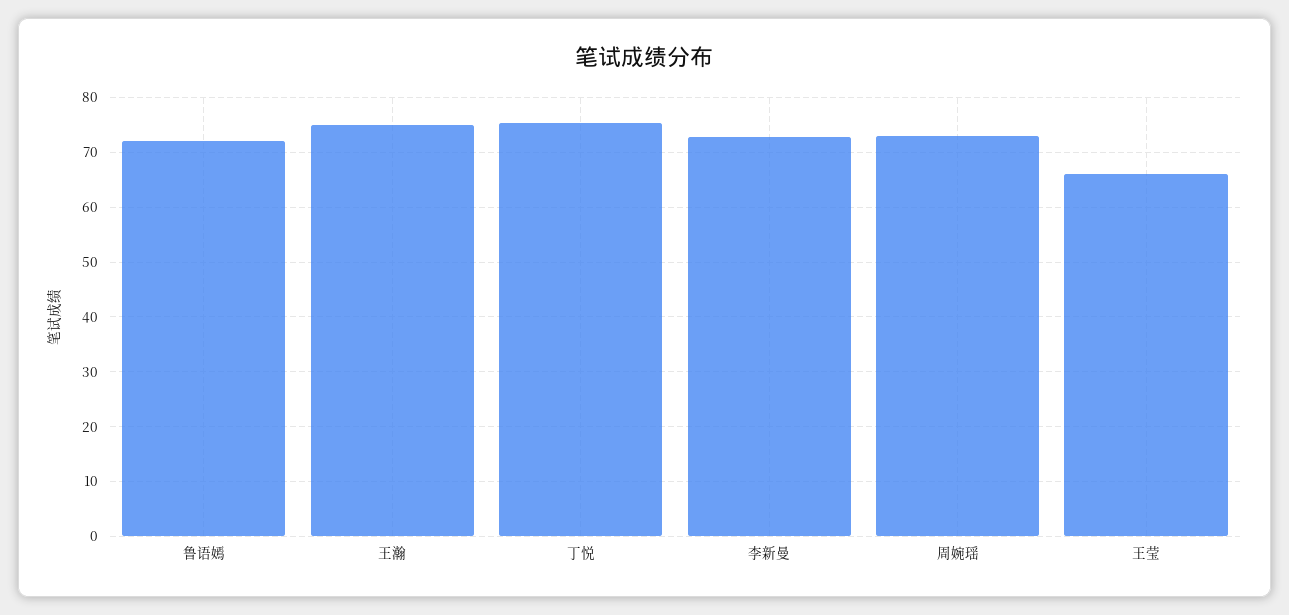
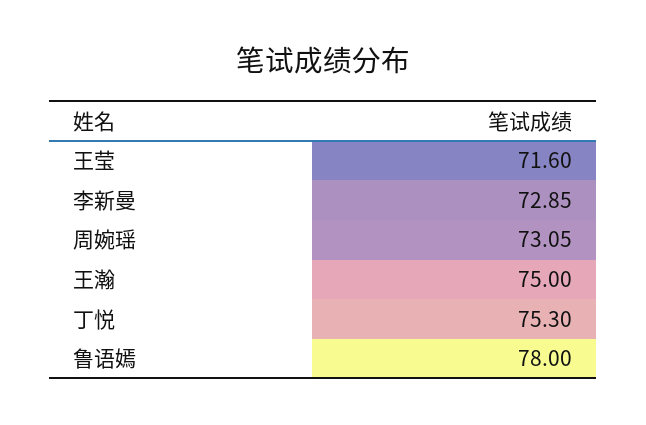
  {
-   "鲁语嫣": 72,
+   "鲁语嫣": 78,
    "王瀚": 75,
    "丁悦": 75.3,
    "李新曼": 72.85,
    "周婉瑶": 73.05,
-   "王莹": 66
+   "王莹": 71.6
  }

